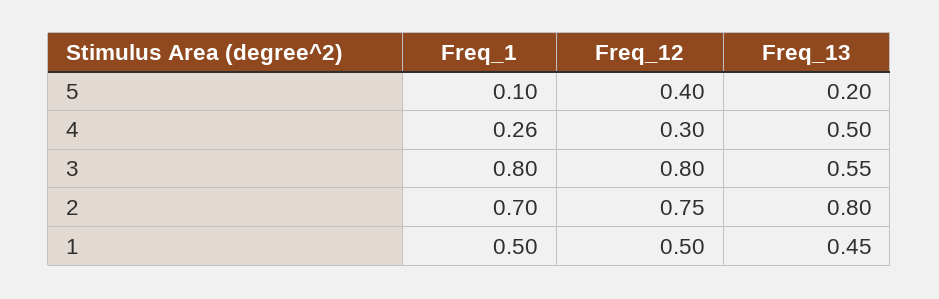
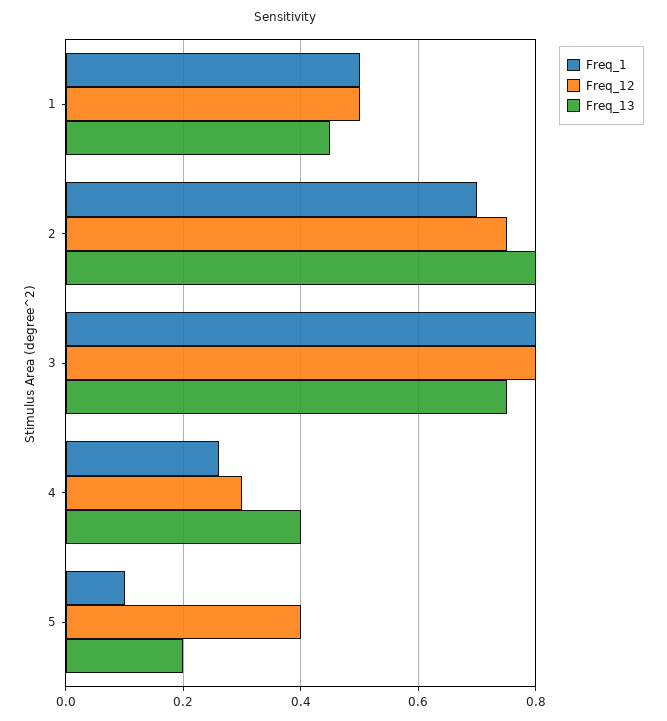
  {
    "Freq_1": {
      "5": 0.1,
      "4": 0.26,
      "3": 0.8,
      "2": 0.7,
      "1": 0.5
    },
    "Freq_12": {
      "5": 0.4,
      "4": 0.3,
      "3": 0.8,
      "2": 0.75,
      "1": 0.5
    },
    "Freq_13": {
      "5": 0.2,
-     "4": 0.5,
+     "4": 0.4,
-     "3": 0.55,
+     "3": 0.75,
      "2": 0.8,
      "1": 0.45
    }
  }

